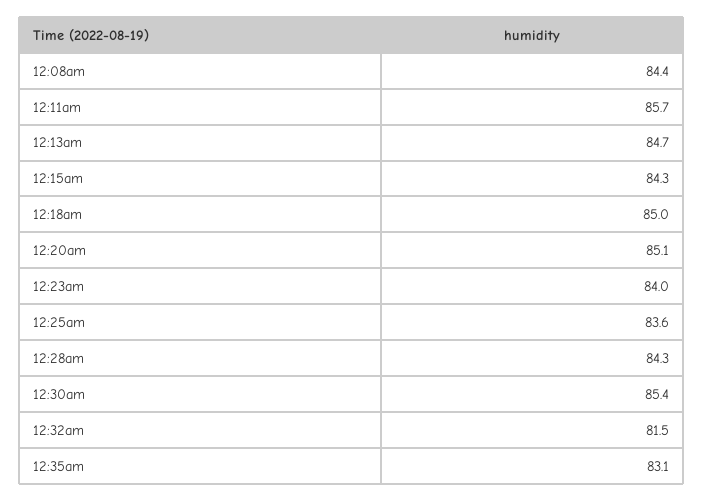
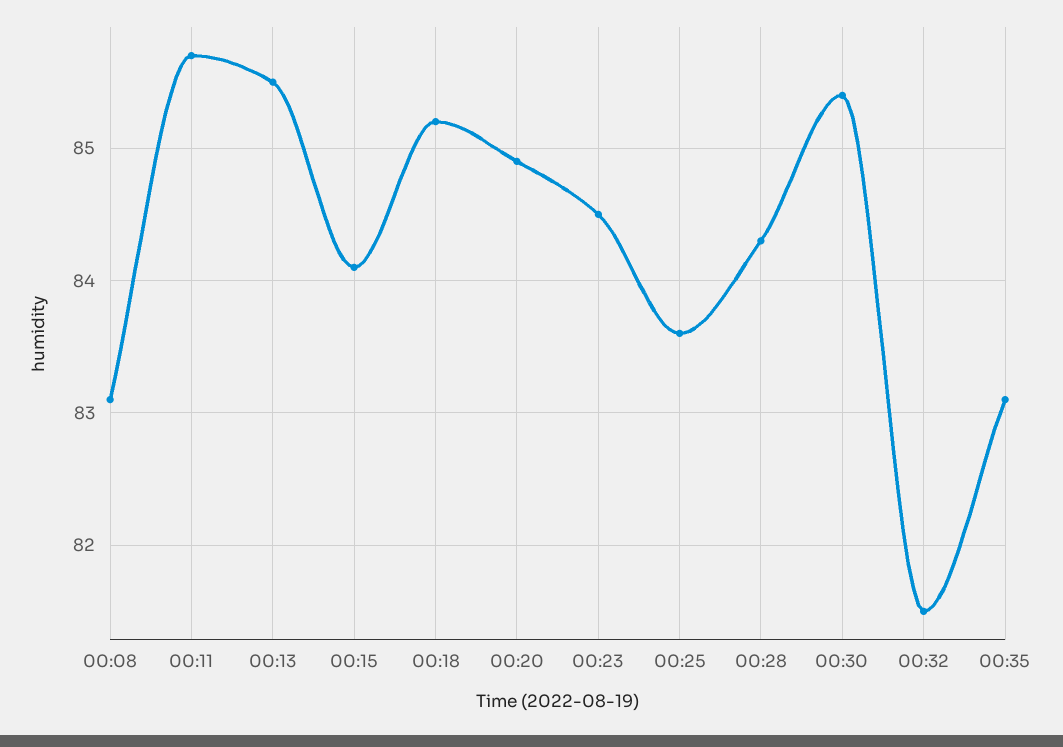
  {
-   "12:08am": 84.4,
+   "12:08am": 83.1,
    "12:11am": 85.7,
-   "12:13am": 84.7,
+   "12:13am": 85.5,
-   "12:15am": 84.3,
+   "12:15am": 84.1,
-   "12:18am": 85,
+   "12:18am": 85.2,
-   "12:20am": 85.1,
+   "12:20am": 84.9,
-   "12:23am": 84,
+   "12:23am": 84.5,
    "12:25am": 83.6,
    "12:28am": 84.3,
    "12:30am": 85.4,
    "12:32am": 81.5,
    "12:35am": 83.1
  }

